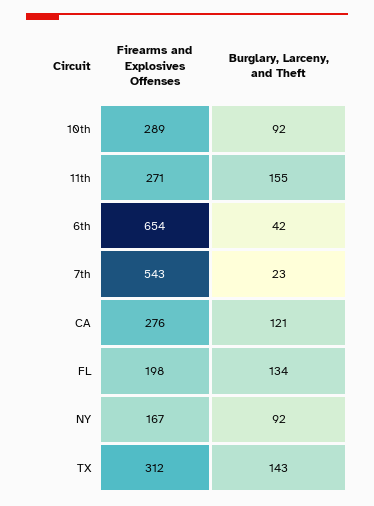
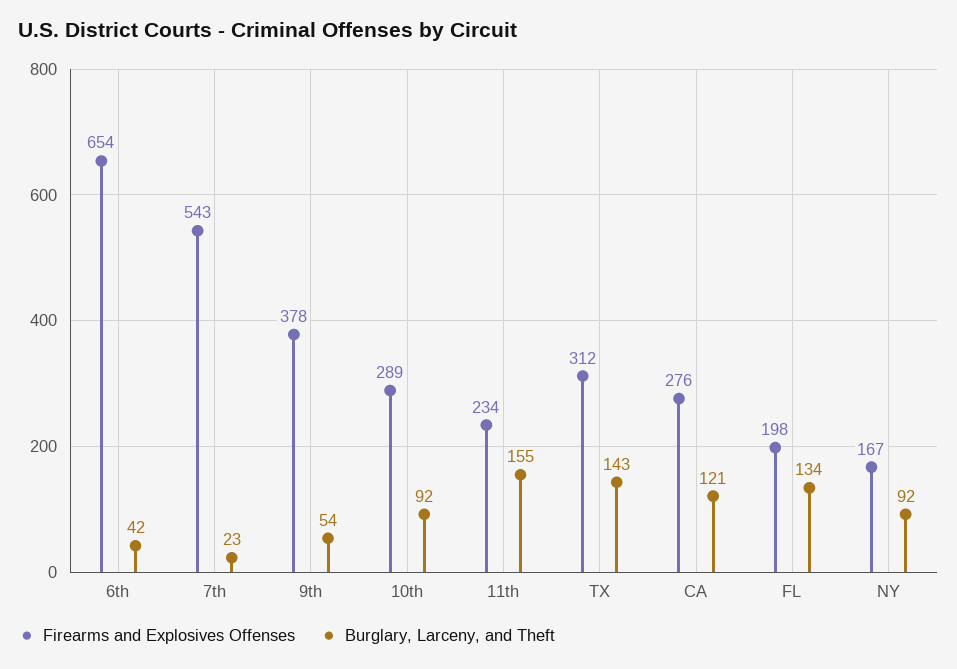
  {
    "Firearms and Explosives Offenses": {
      "10th": 289,
-     "11th": 271,
+     "11th": 234,
      "6th": 654,
      "7th": 543,
      "CA": 276,
      "FL": 198,
      "NY": 167,
-     "TX": 312
+     "TX": 312,
+     "9th": 378
    },
    "Burglary, Larceny, and Theft": {
      "10th": 92,
      "11th": 155,
      "6th": 42,
      "7th": 23,
      "CA": 121,
      "FL": 134,
      "NY": 92,
-     "TX": 143
+     "TX": 143,
+     "9th": 54
    }
  }

